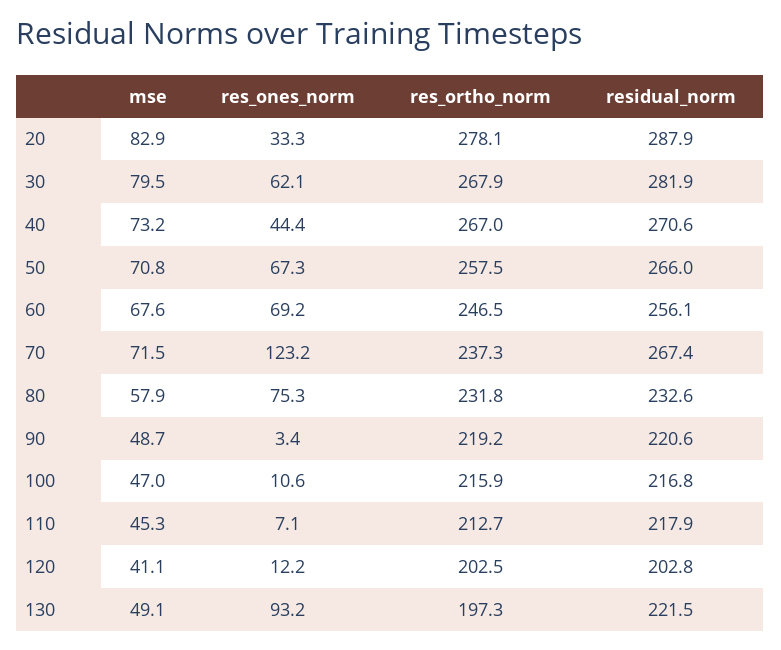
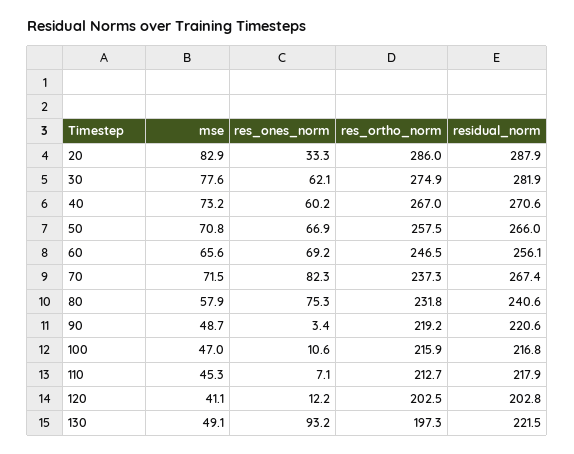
  {
    "mse": {
      "20": 82.9,
-     "30": 79.5,
+     "30": 77.6,
      "40": 73.2,
      "50": 70.8,
-     "60": 67.6,
+     "60": 65.6,
      "70": 71.5,
      "80": 57.9,
      "90": 48.7,
      "100": 47,
      "110": 45.3,
      "120": 41.1,
      "130": 49.1
    },
    "res_ones_norm": {
      "20": 33.3,
      "30": 62.1,
-     "40": 44.4,
+     "40": 60.2,
-     "50": 67.3,
+     "50": 66.9,
      "60": 69.2,
-     "70": 123.2,
+     "70": 82.3,
      "80": 75.3,
      "90": 3.4,
      "100": 10.6,
      "110": 7.1,
      "120": 12.2,
      "130": 93.2
    },
    "res_ortho_norm": {
-     "20": 278.1,
+     "20": 286,
-     "30": 267.9,
+     "30": 274.9,
      "40": 267,
      "50": 257.5,
      "60": 246.5,
      "70": 237.3,
      "80": 231.8,
      "90": 219.2,
      "100": 215.9,
      "110": 212.7,
      "120": 202.5,
      "130": 197.3
    },
    "residual_norm": {
      "20": 287.9,
      "30": 281.9,
      "40": 270.6,
      "50": 266,
      "60": 256.1,
      "70": 267.4,
-     "80": 232.6,
+     "80": 240.6,
      "90": 220.6,
      "100": 216.8,
      "110": 217.9,
      "120": 202.8,
      "130": 221.5
    }
  }

